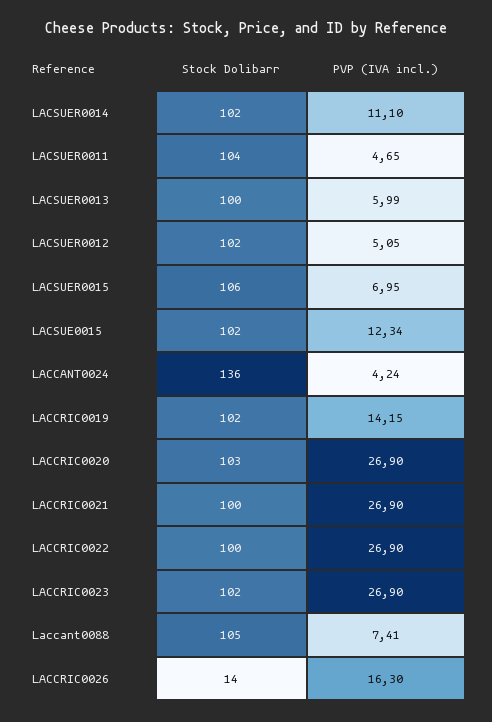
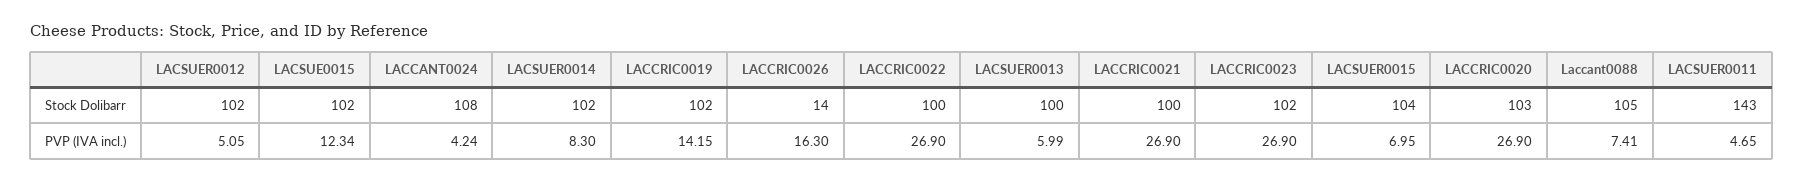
  {
    "Stock Dolibarr": {
      "LACSUER0014": 102,
-     "LACSUER0011": 104,
+     "LACSUER0011": 143,
      "LACSUER0013": 100,
      "LACSUER0012": 102,
-     "LACSUER0015": 106,
+     "LACSUER0015": 104,
      "LACSUE0015": 102,
-     "LACCANT0024": 136,
+     "LACCANT0024": 108,
      "LACCRIC0019": 102,
      "LACCRIC0020": 103,
      "LACCRIC0021": 100,
      "LACCRIC0022": 100,
      "LACCRIC0023": 102,
      "Laccant0088": 105,
      "LACCRIC0026": 14
    },
    "PVP (IVA incl.)": {
-     "LACSUER0014": 11.1,
+     "LACSUER0014": 8.3,
      "LACSUER0011": 4.65,
      "LACSUER0013": 5.99,
      "LACSUER0012": 5.05,
      "LACSUER0015": 6.95,
      "LACSUE0015": 12.34,
      "LACCANT0024": 4.24,
      "LACCRIC0019": 14.15,
      "LACCRIC0020": 26.9,
      "LACCRIC0021": 26.9,
      "LACCRIC0022": 26.9,
      "LACCRIC0023": 26.9,
      "Laccant0088": 7.41,
      "LACCRIC0026": 16.3
    }
  }

